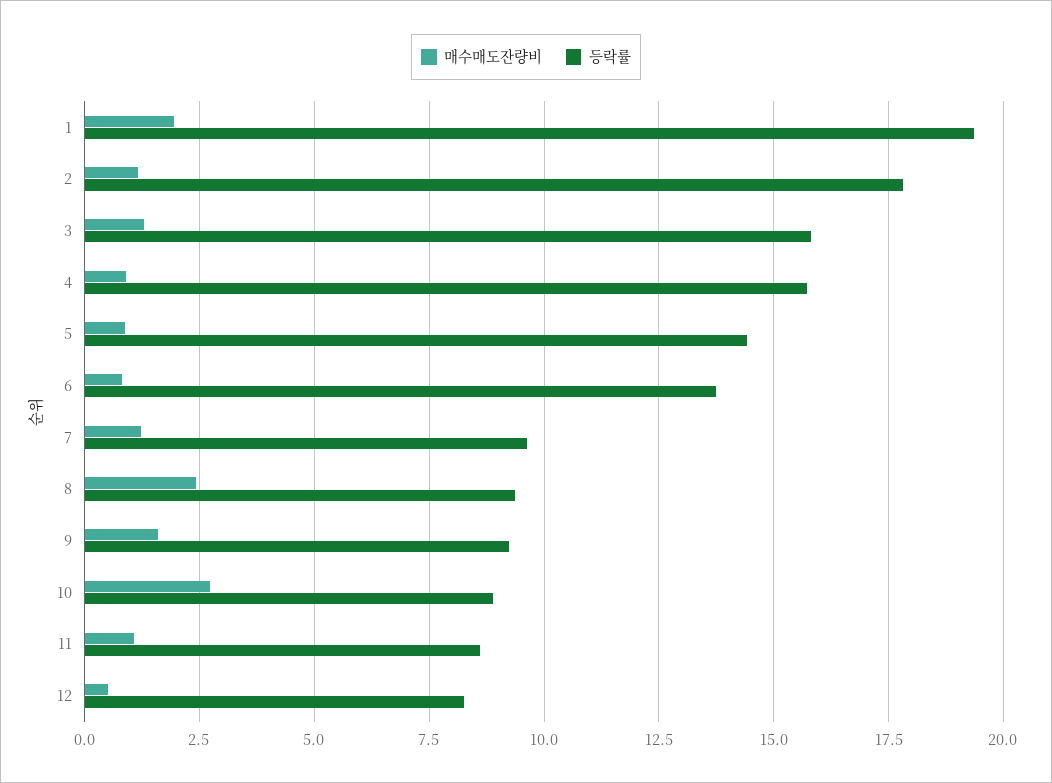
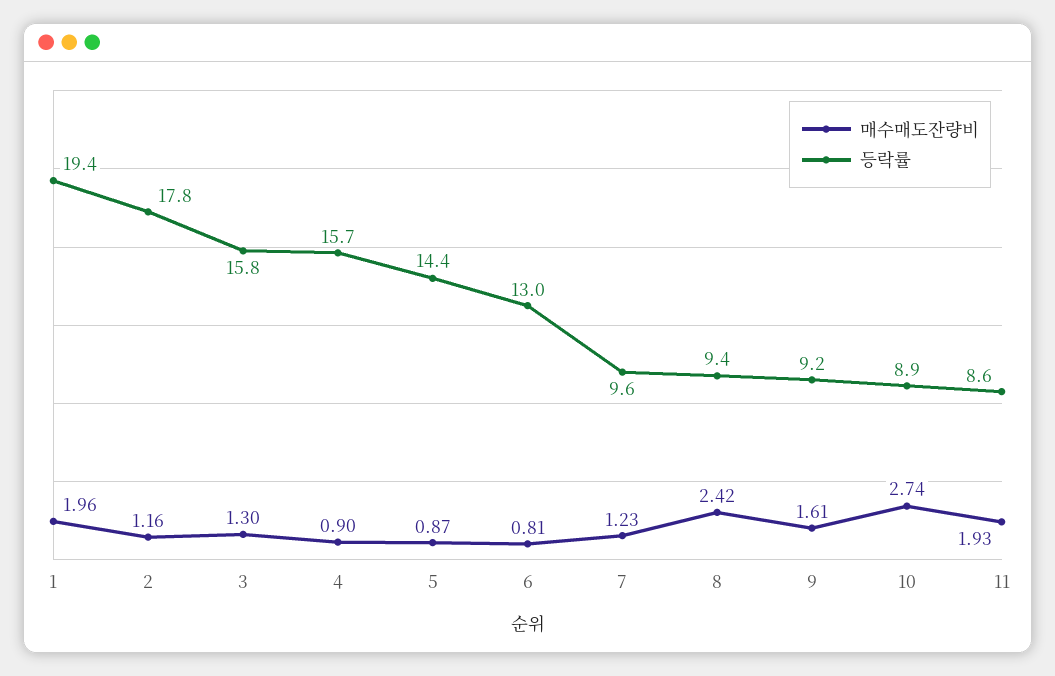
  {
    "매수매도잔량비": {
      "1": 1.96,
      "2": 1.16,
      "3": 1.3,
      "4": 0.9,
      "5": 0.87,
      "6": 0.81,
      "7": 1.23,
      "8": 2.42,
      "9": 1.61,
      "10": 2.74,
-     "11": 1,
+     "11": 1.93
-     "12": 0.5
    },
    "등락률": {
      "1": 19.4,
      "2": 17.8,
      "3": 15.8,
      "4": 15.7,
      "5": 14.4,
-     "6": 13.75,
+     "6": 13,
      "7": 9.6,
      "8": 9.4,
      "9": 9.2,
      "10": 8.9,
-     "11": 8.6,
+     "11": 8.6
-     "12": 8.25
    }
  }

